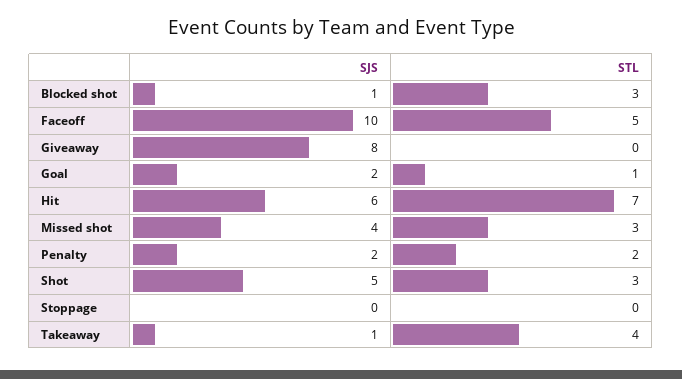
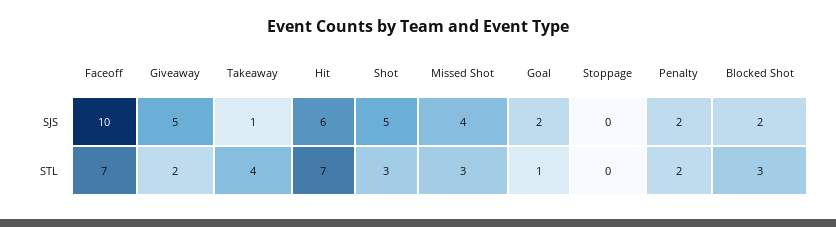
  {
    "SJS": {
-     "Blocked shot": 1,
+     "Blocked shot": 2,
      "Faceoff": 10,
-     "Giveaway": 8,
+     "Giveaway": 5,
      "Goal": 2,
      "Hit": 6,
      "Missed shot": 4,
      "Penalty": 2,
      "Shot": 5,
      "Stoppage": 0,
      "Takeaway": 1
    },
    "STL": {
      "Blocked shot": 3,
-     "Faceoff": 5,
+     "Faceoff": 7,
-     "Giveaway": 0,
+     "Giveaway": 2,
      "Goal": 1,
      "Hit": 7,
      "Missed shot": 3,
      "Penalty": 2,
      "Shot": 3,
      "Stoppage": 0,
      "Takeaway": 4
    }
  }

